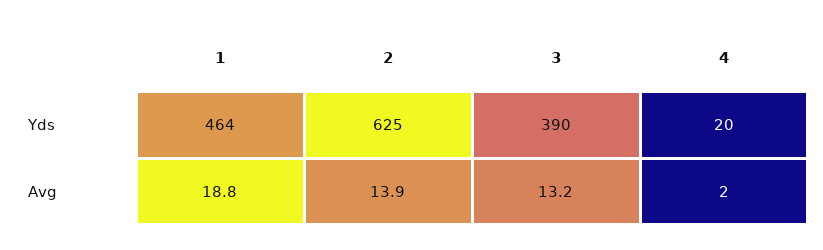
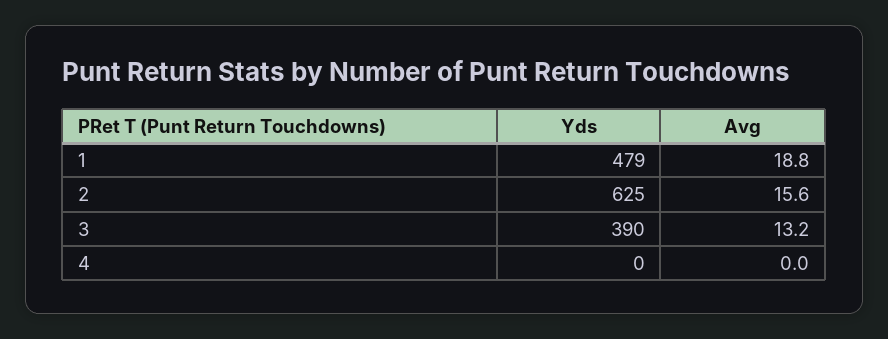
  {
    "1": {
-     "Yds": 464,
+     "Yds": 479,
      "Avg": 18.8
    },
    "2": {
      "Yds": 625,
-     "Avg": 13.9
+     "Avg": 15.6
    },
    "3": {
      "Yds": 390,
      "Avg": 13.2
    },
    "4": {
-     "Yds": 20,
+     "Yds": 0,
-     "Avg": 2
+     "Avg": 0
    }
  }

